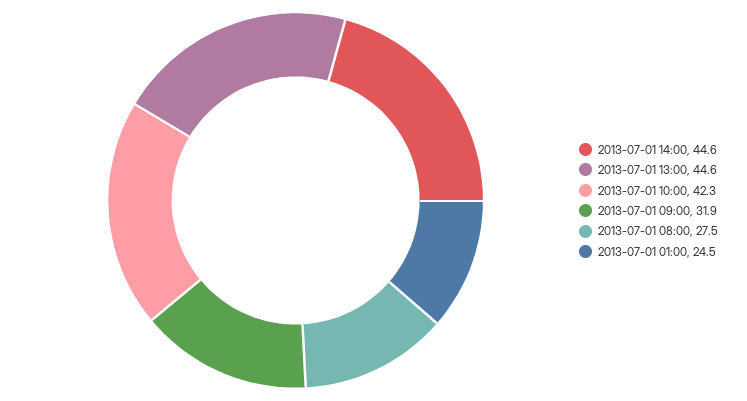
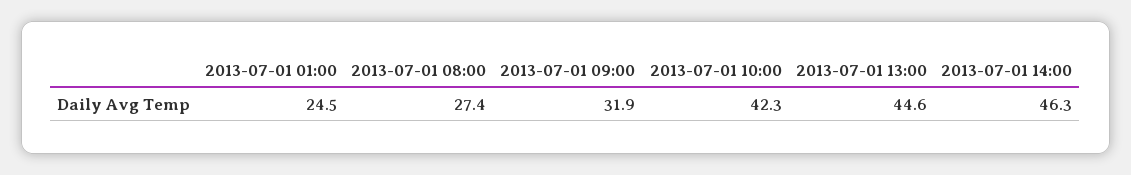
  {
-   "2013-07-01 14:00": 44.6,
+   "2013-07-01 14:00": 46.3,
    "2013-07-01 13:00": 44.6,
    "2013-07-01 10:00": 42.3,
    "2013-07-01 09:00": 31.9,
-   "2013-07-01 08:00": 27.5,
+   "2013-07-01 08:00": 27.4,
    "2013-07-01 01:00": 24.5
  }

